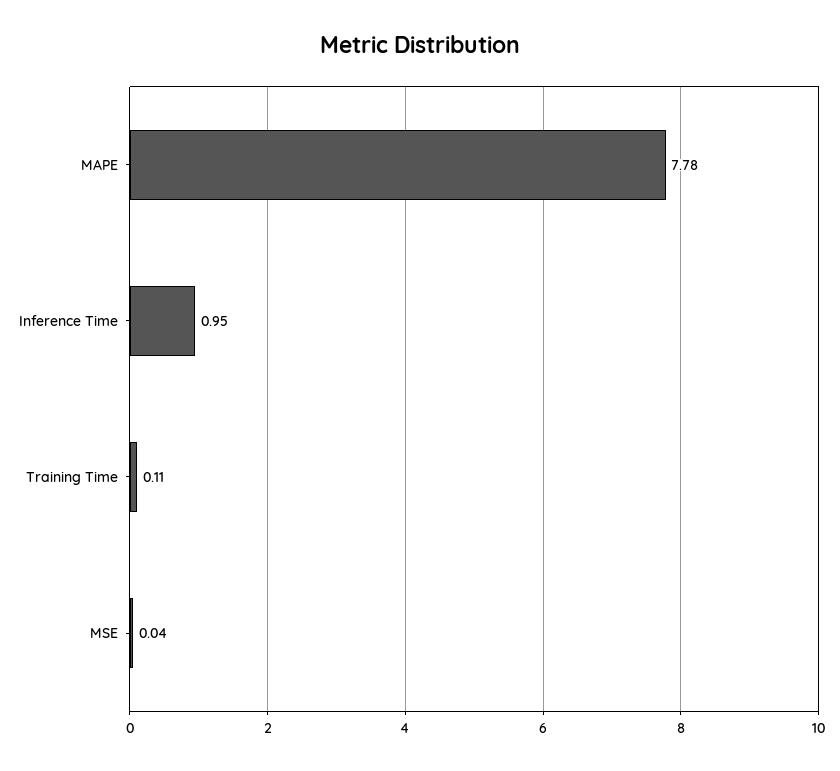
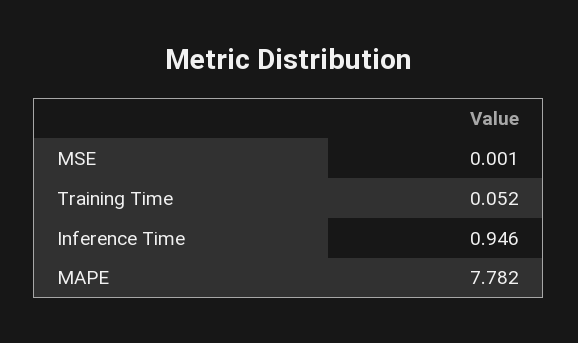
  {
    "MAPE": 7.782,
    "Inference Time": 0.946,
-   "Training Time": 0.11,
+   "Training Time": 0.052,
-   "MSE": 0.04
+   "MSE": 0.001
  }

